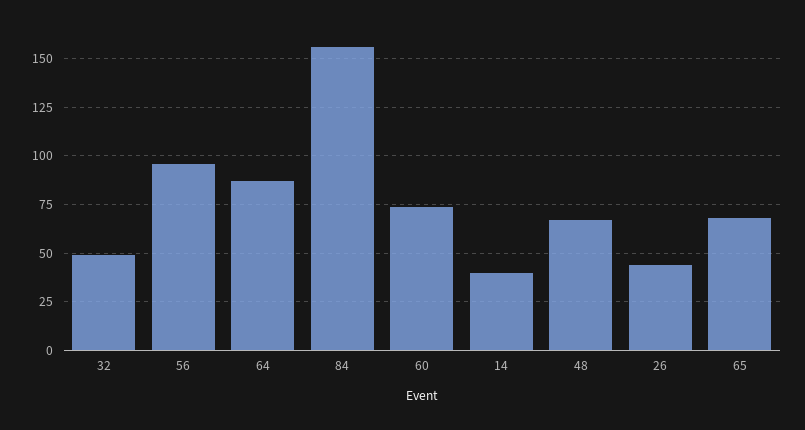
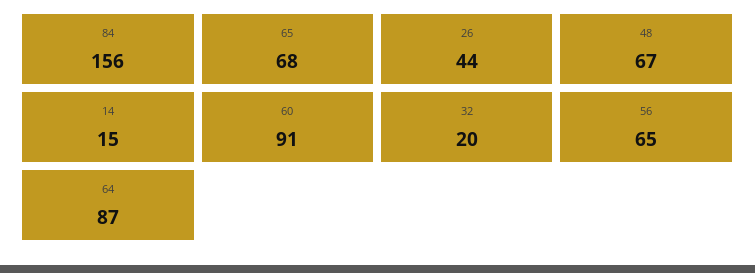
  {
-   "32": 50,
+   "32": 20,
-   "56": 95,
+   "56": 65,
    "64": 87,
    "84": 156,
-   "60": 75,
+   "60": 91,
-   "14": 40,
+   "14": 15,
    "48": 67,
    "26": 44,
    "65": 68
  }

